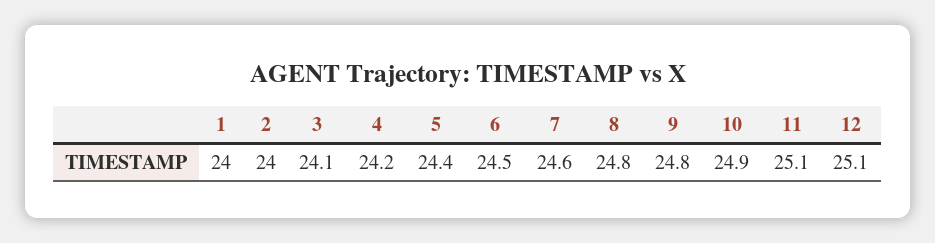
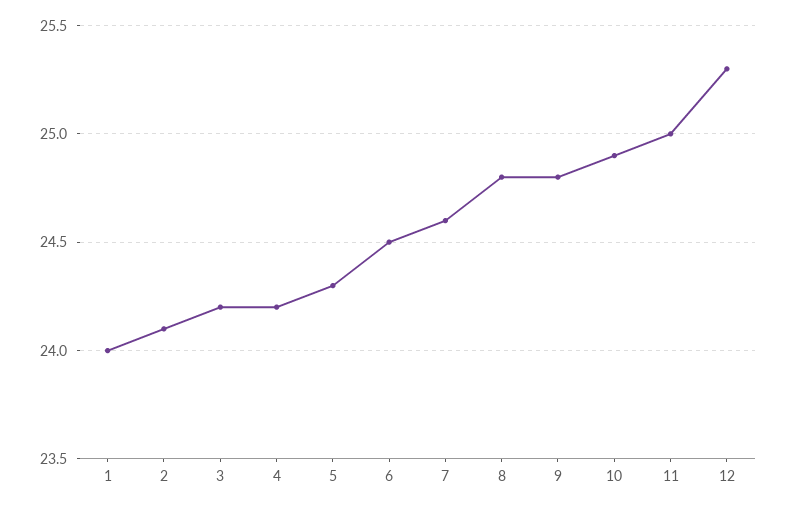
  {
    "1": 24,
-   "2": 24,
+   "2": 24.1,
-   "3": 24.1,
+   "3": 24.2,
    "4": 24.2,
-   "5": 24.4,
+   "5": 24.3,
    "6": 24.5,
    "7": 24.6,
    "8": 24.8,
    "9": 24.8,
    "10": 24.9,
-   "11": 25.1,
+   "11": 25,
-   "12": 25.1
+   "12": 25.3
  }

